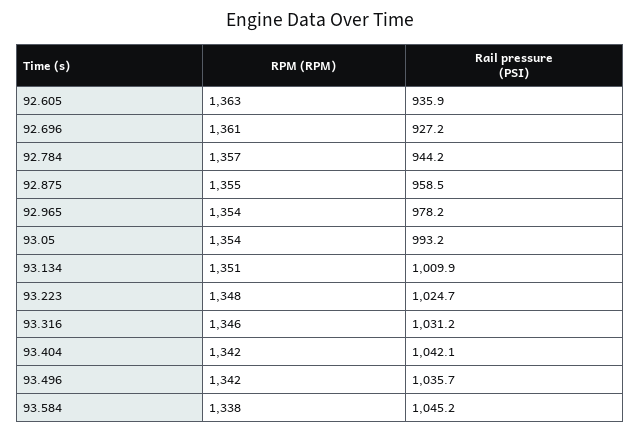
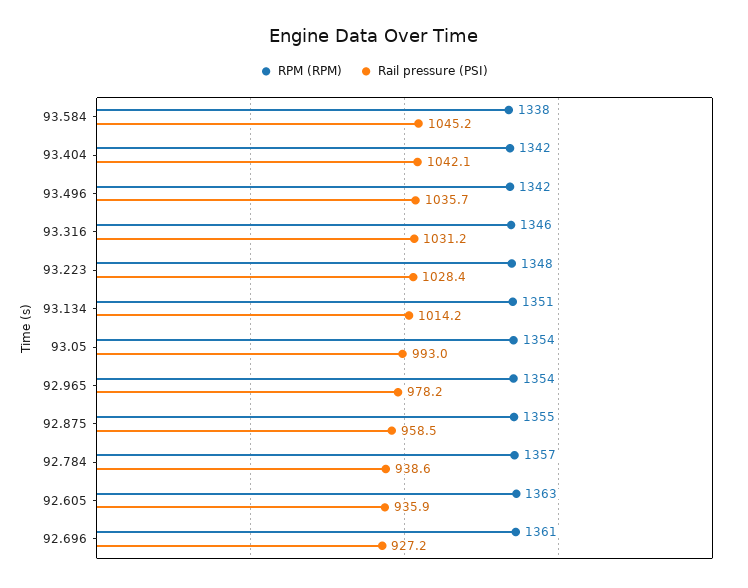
  {
    "RPM (RPM)": {
      "92.605": 1363,
      "92.696": 1361,
      "92.784": 1357,
      "92.875": 1355,
      "92.965": 1354,
      "93.05": 1354,
      "93.134": 1351,
      "93.223": 1348,
      "93.316": 1346,
      "93.404": 1342,
      "93.496": 1342,
      "93.584": 1338
    },
    "Rail pressure (PSI)": {
      "92.605": 935.9,
      "92.696": 927.2,
-     "92.784": 944.2,
+     "92.784": 938.6,
      "92.875": 958.5,
      "92.965": 978.2,
-     "93.05": 993.2,
+     "93.05": 993,
-     "93.134": 1009.9,
+     "93.134": 1014.2,
-     "93.223": 1024.7,
+     "93.223": 1028.4,
      "93.316": 1031.2,
      "93.404": 1042.1,
      "93.496": 1035.7,
      "93.584": 1045.2
    }
  }

